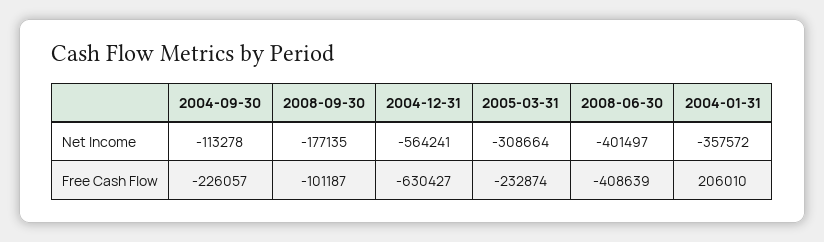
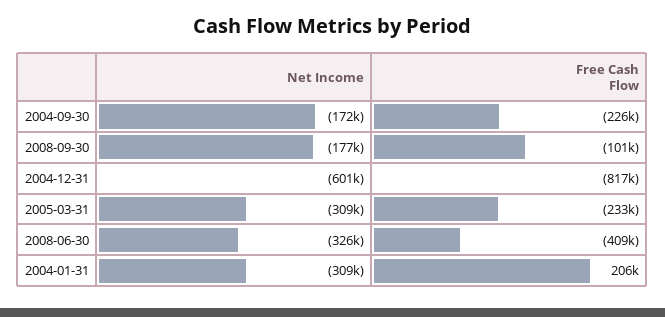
  {
    "2004-09-30": {
-     "Net Income": -113278,
+     "Net Income": -172000,
      "Free Cash Flow": -226057
    },
    "2008-09-30": {
      "Net Income": -177135,
      "Free Cash Flow": -101187
    },
    "2004-12-31": {
-     "Net Income": -564241,
+     "Net Income": -601000,
-     "Free Cash Flow": -630427
+     "Free Cash Flow": -817000
    },
    "2005-03-31": {
      "Net Income": -308664,
      "Free Cash Flow": -232874
    },
    "2008-06-30": {
-     "Net Income": -401497,
+     "Net Income": -326000,
      "Free Cash Flow": -408639
    },
    "2004-01-31": {
-     "Net Income": -357572,
+     "Net Income": -309000,
      "Free Cash Flow": 206010
    }
  }

